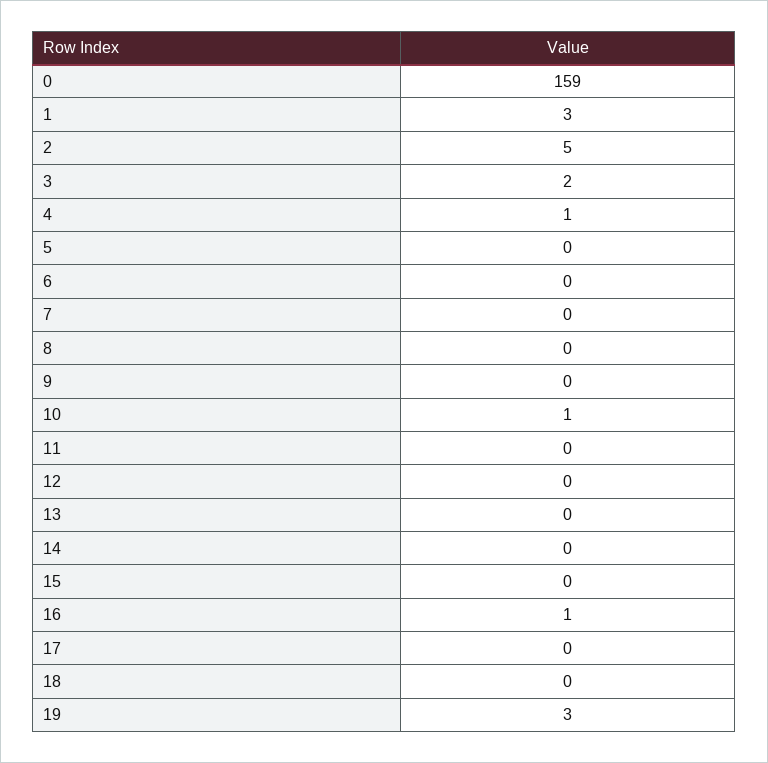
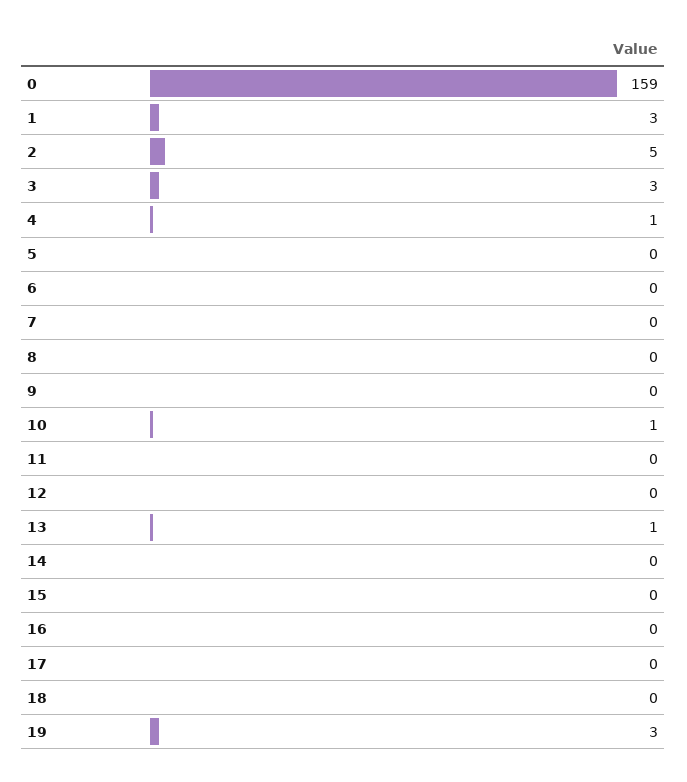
  {
    "0": 159,
    "1": 3,
    "2": 5,
-   "3": 2,
+   "3": 3,
    "4": 1,
    "5": 0,
    "6": 0,
    "7": 0,
    "8": 0,
    "9": 0,
    "10": 1,
    "11": 0,
    "12": 0,
-   "13": 0,
+   "13": 1,
    "14": 0,
    "15": 0,
-   "16": 1,
+   "16": 0,
    "17": 0,
    "18": 0,
    "19": 3
  }

